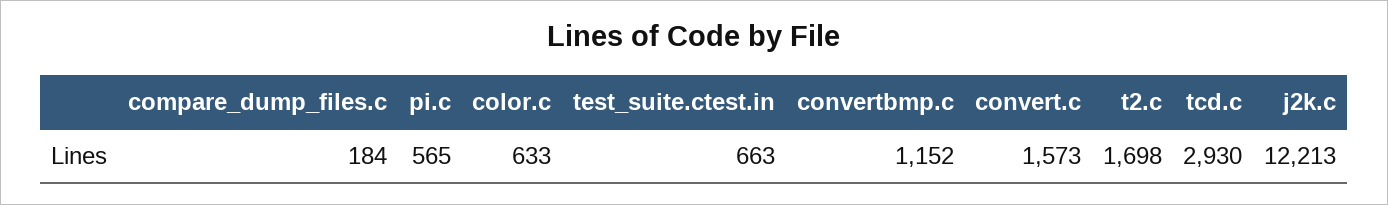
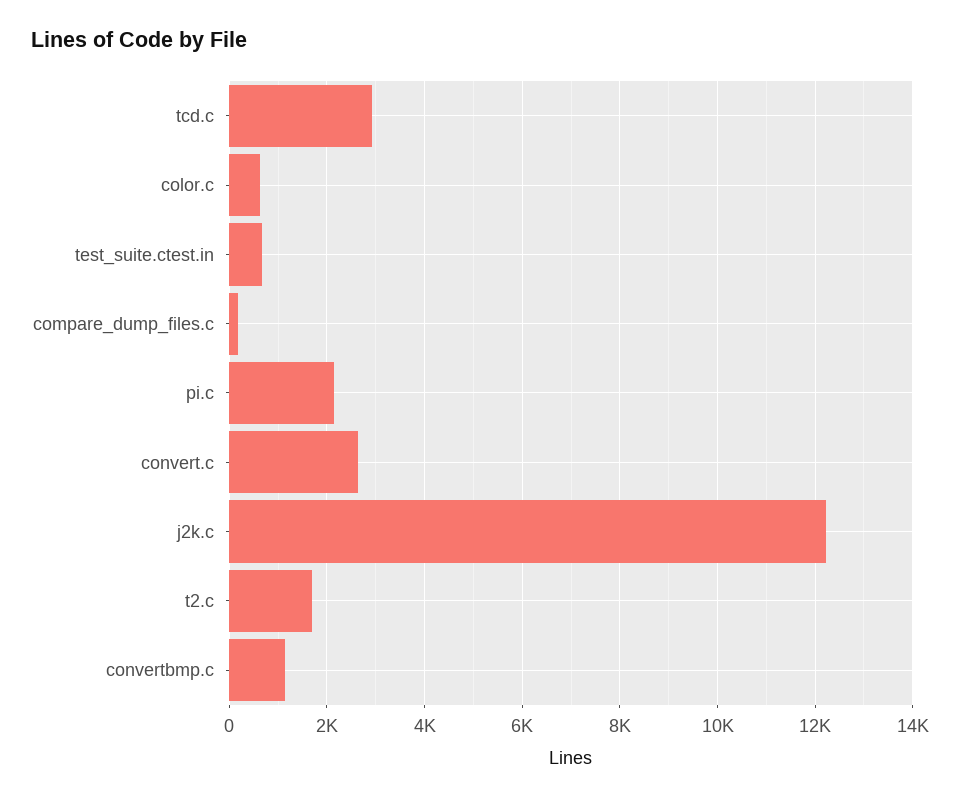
  {
    "compare_dump_files.c": 184,
-   "pi.c": 565,
+   "pi.c": 2200,
    "color.c": 633,
    "test_suite.ctest.in": 663,
    "convertbmp.c": 1152,
-   "convert.c": 1573,
+   "convert.c": 2600,
    "t2.c": 1698,
    "tcd.c": 2930,
    "j2k.c": 12213
  }

